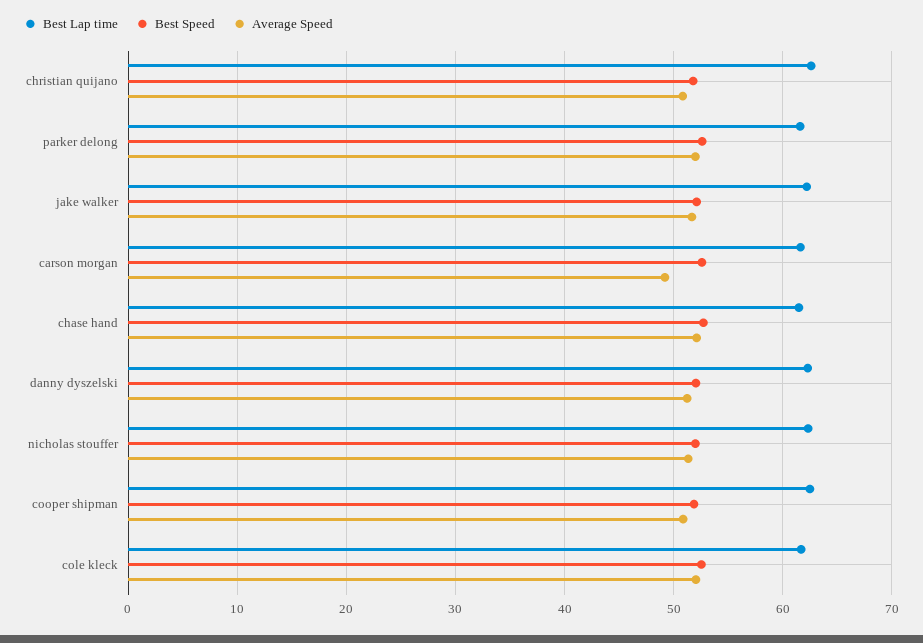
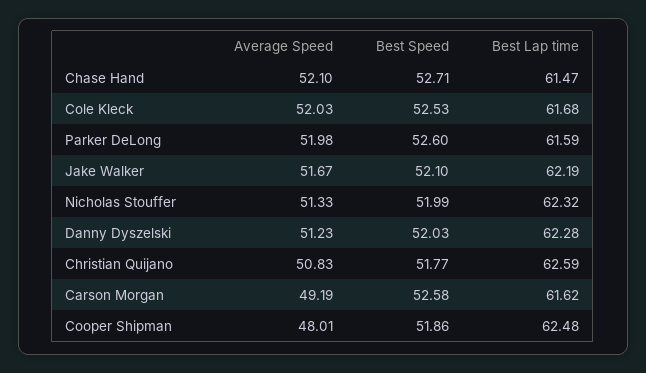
  {
    "Best Lap time": {
      "christian quijano": 62.59,
      "parker delong": 61.59,
      "jake walker": 62.19,
      "carson morgan": 61.62,
      "chase hand": 61.47,
      "danny dyszelski": 62.28,
      "nicholas stouffer": 62.32,
      "cooper shipman": 62.48,
      "cole kleck": 61.68
    },
    "Best Speed": {
      "christian quijano": 51.77,
      "parker delong": 52.6,
      "jake walker": 52.1,
      "carson morgan": 52.58,
      "chase hand": 52.71,
      "danny dyszelski": 52.03,
      "nicholas stouffer": 51.99,
      "cooper shipman": 51.86,
      "cole kleck": 52.53
    },
    "Average Speed": {
      "christian quijano": 50.83,
      "parker delong": 51.98,
      "jake walker": 51.67,
      "carson morgan": 49.19,
      "chase hand": 52.1,
      "danny dyszelski": 51.23,
      "nicholas stouffer": 51.33,
-     "cooper shipman": 51,
+     "cooper shipman": 48.01,
      "cole kleck": 52.03
    }
  }

